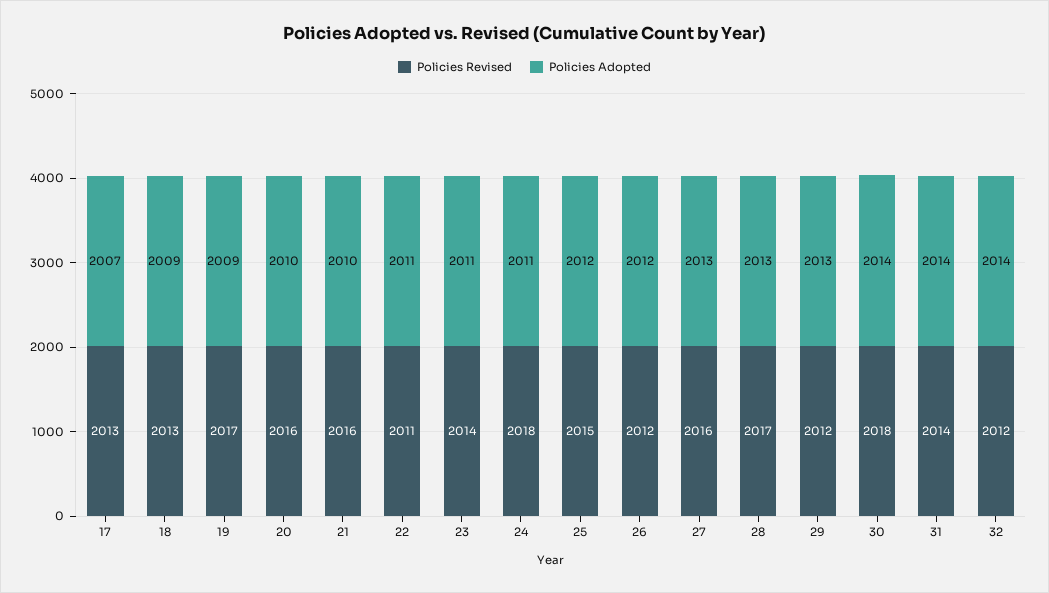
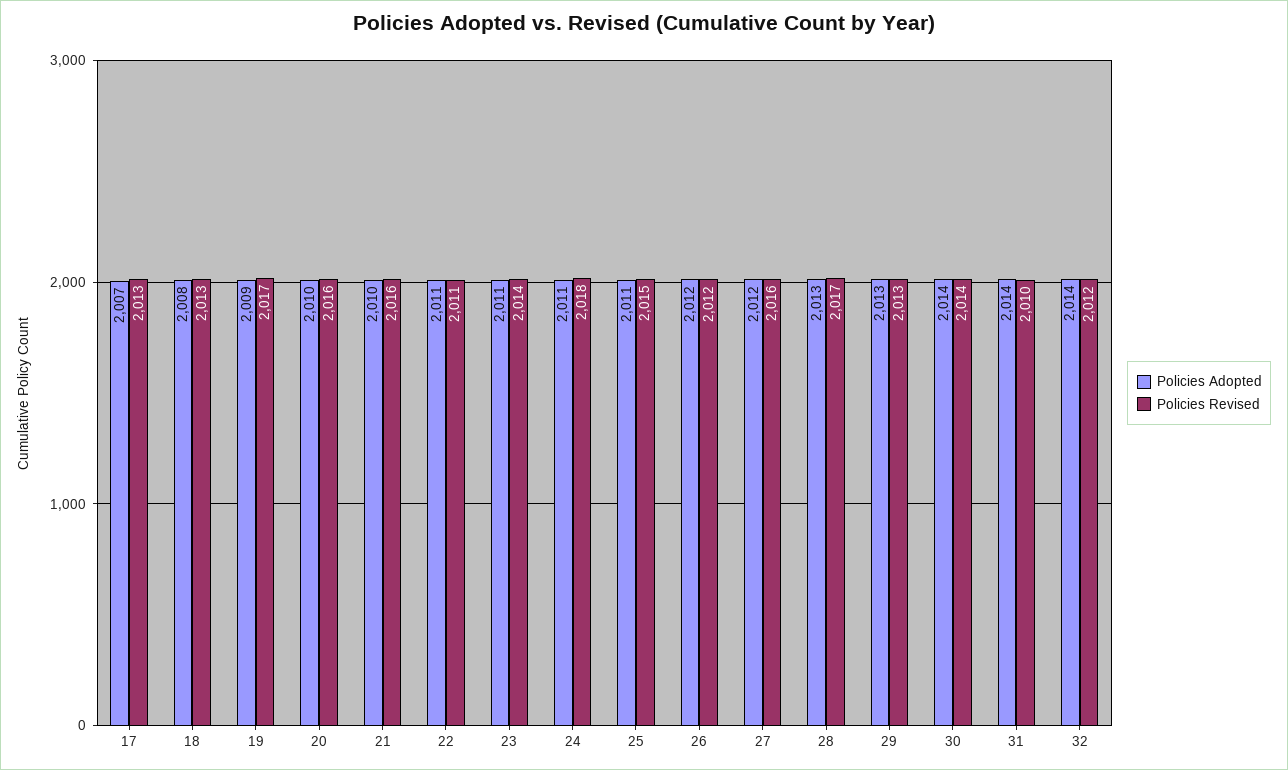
  {
    "Policies Revised": {
      "17": 2013,
      "18": 2013,
      "19": 2017,
      "20": 2016,
      "21": 2016,
      "22": 2011,
      "23": 2014,
      "24": 2018,
      "25": 2015,
      "26": 2012,
      "27": 2016,
      "28": 2017,
-     "29": 2012,
+     "29": 2013,
-     "30": 2018,
+     "30": 2014,
-     "31": 2014,
+     "31": 2010,
      "32": 2012
    },
    "Policies Adopted": {
      "17": 2007,
-     "18": 2009,
+     "18": 2008,
      "19": 2009,
      "20": 2010,
      "21": 2010,
      "22": 2011,
      "23": 2011,
      "24": 2011,
-     "25": 2012,
+     "25": 2011,
      "26": 2012,
-     "27": 2013,
+     "27": 2012,
      "28": 2013,
      "29": 2013,
      "30": 2014,
      "31": 2014,
      "32": 2014
    }
  }

